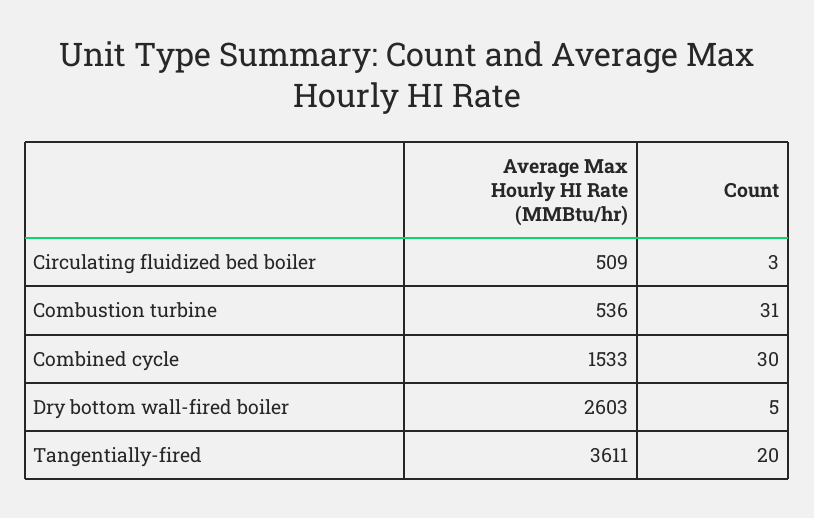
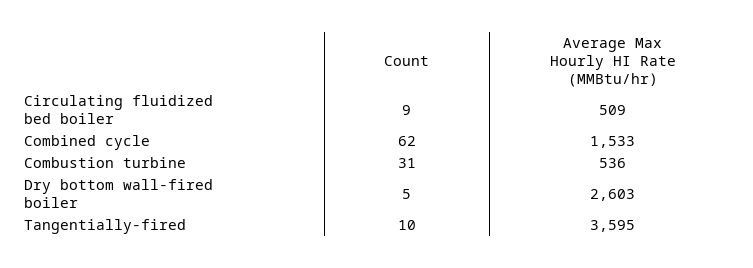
  {
    "Average Max Hourly HI Rate (MMBtu/hr)": {
      "Circulating fluidized bed boiler": 509,
      "Combustion turbine": 536,
      "Combined cycle": 1533,
      "Dry bottom wall-fired boiler": 2603,
-     "Tangentially-fired": 3611
+     "Tangentially-fired": 3595
    },
    "Count": {
-     "Circulating fluidized bed boiler": 3,
+     "Circulating fluidized bed boiler": 9,
      "Combustion turbine": 31,
-     "Combined cycle": 30,
+     "Combined cycle": 62,
      "Dry bottom wall-fired boiler": 5,
-     "Tangentially-fired": 20
+     "Tangentially-fired": 10
    }
  }

